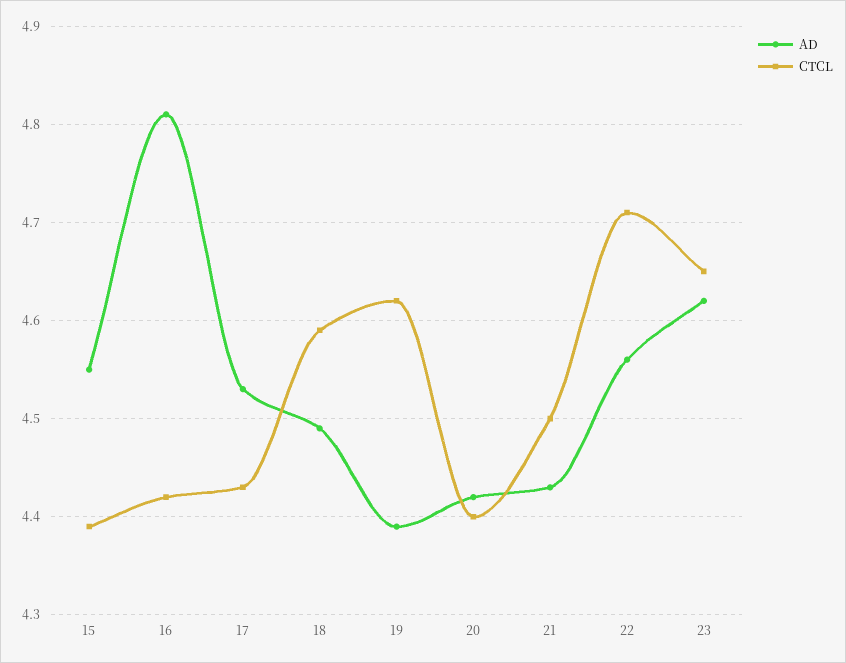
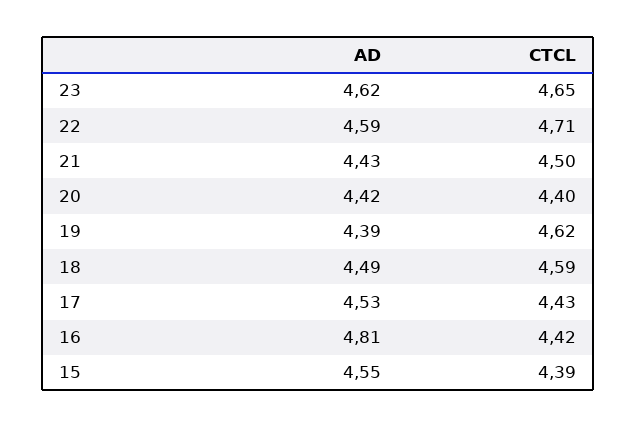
  {
    "AD": {
      "15": 4.55,
      "16": 4.81,
      "17": 4.53,
      "18": 4.49,
      "19": 4.39,
      "20": 4.42,
      "21": 4.43,
-     "22": 4.56,
+     "22": 4.59,
      "23": 4.62
    },
    "CTCL": {
      "15": 4.39,
      "16": 4.42,
      "17": 4.43,
      "18": 4.59,
      "19": 4.62,
      "20": 4.4,
      "21": 4.5,
      "22": 4.71,
      "23": 4.65
    }
  }

